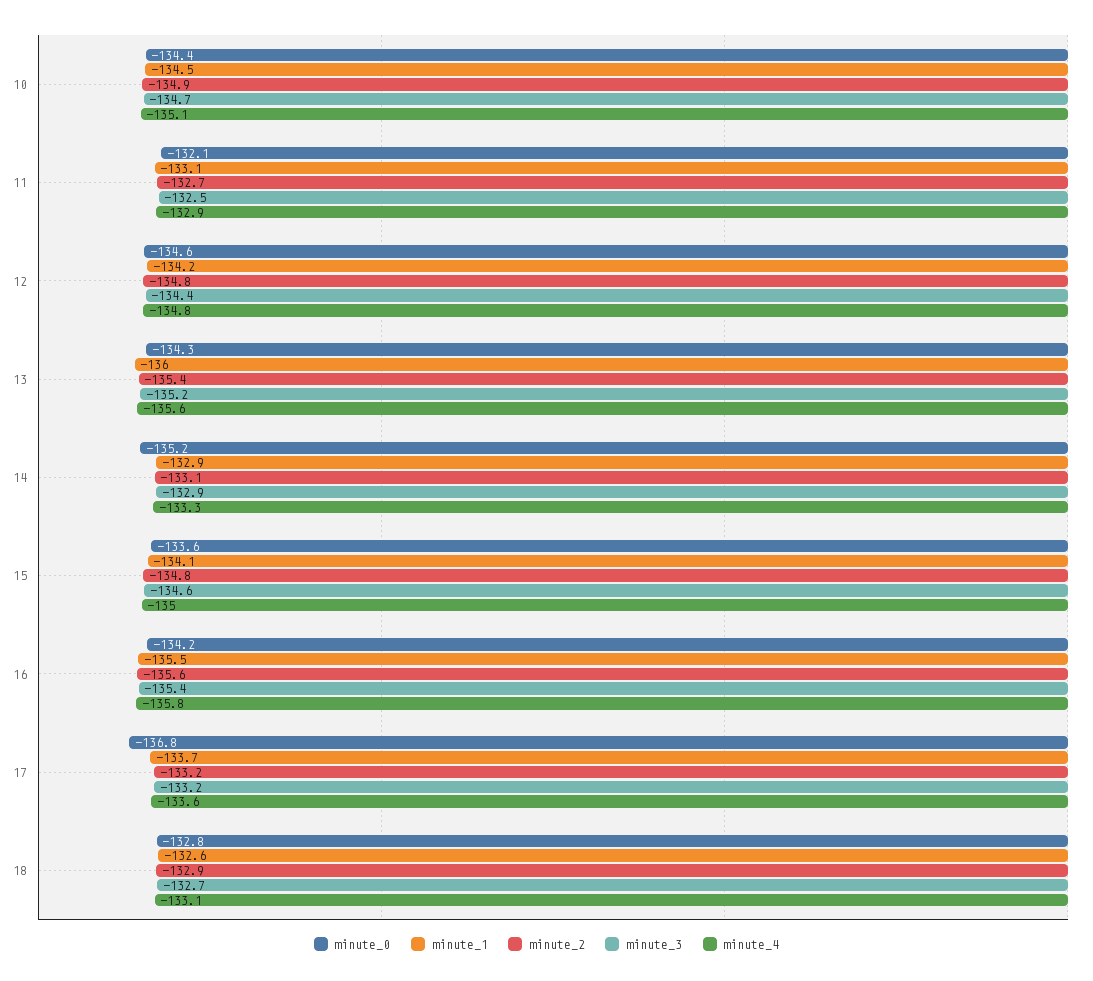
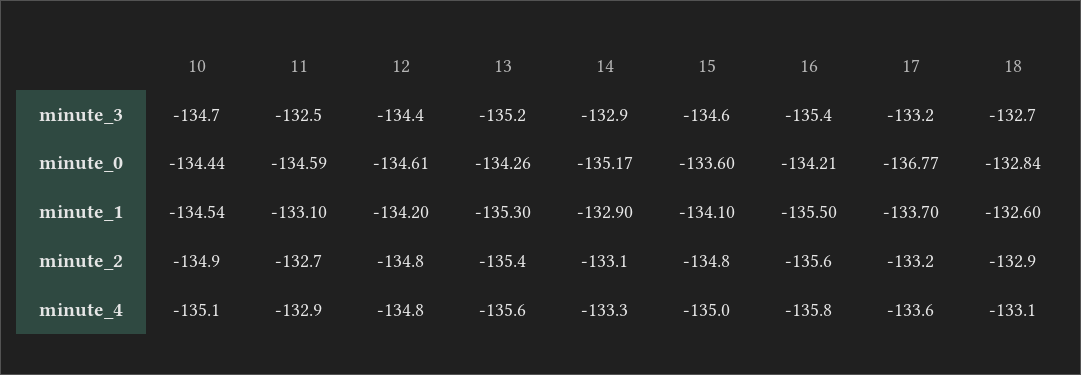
  {
    "minute_0": {
      "10": -134.44,
-     "11": -132.1,
+     "11": -134.59,
      "12": -134.61,
      "13": -134.26,
      "14": -135.17,
      "15": -133.6,
      "16": -134.21,
      "17": -136.77,
      "18": -132.84
    },
    "minute_1": {
      "10": -134.54,
      "11": -133.1,
      "12": -134.2,
-     "13": -136,
+     "13": -135.3,
      "14": -132.9,
      "15": -134.1,
      "16": -135.5,
      "17": -133.7,
      "18": -132.6
    },
    "minute_2": {
      "10": -134.9,
      "11": -132.7,
      "12": -134.8,
      "13": -135.4,
      "14": -133.1,
      "15": -134.8,
      "16": -135.6,
      "17": -133.2,
      "18": -132.9
    },
    "minute_3": {
      "10": -134.7,
      "11": -132.5,
      "12": -134.4,
      "13": -135.2,
      "14": -132.9,
      "15": -134.6,
      "16": -135.4,
      "17": -133.2,
      "18": -132.7
    },
    "minute_4": {
      "10": -135.1,
      "11": -132.9,
      "12": -134.8,
      "13": -135.6,
      "14": -133.3,
      "15": -135,
      "16": -135.8,
      "17": -133.6,
      "18": -133.1
    }
  }

